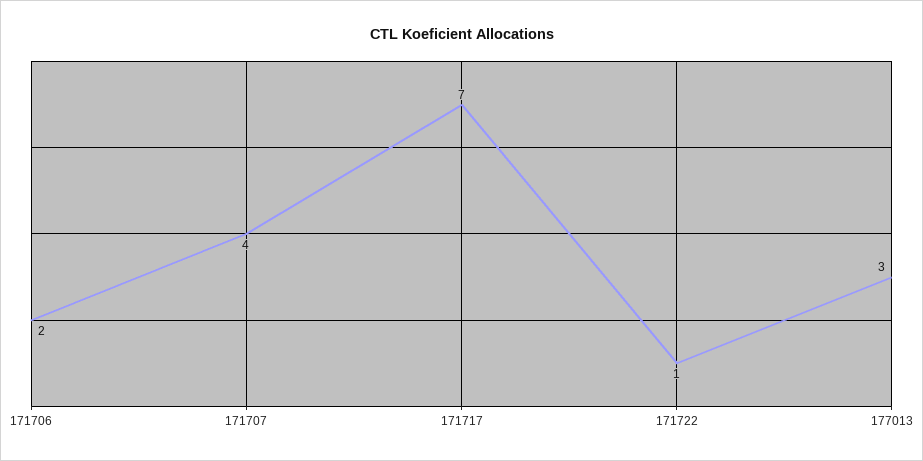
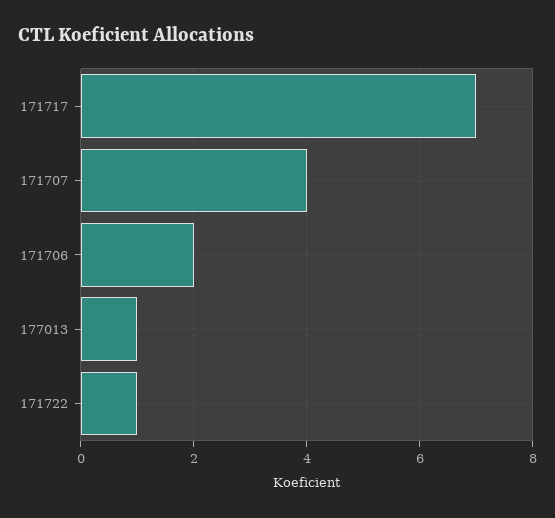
  {
    "171706": 2,
    "171707": 4,
    "171717": 7,
    "171722": 1,
-   "177013": 3
+   "177013": 1
  }

